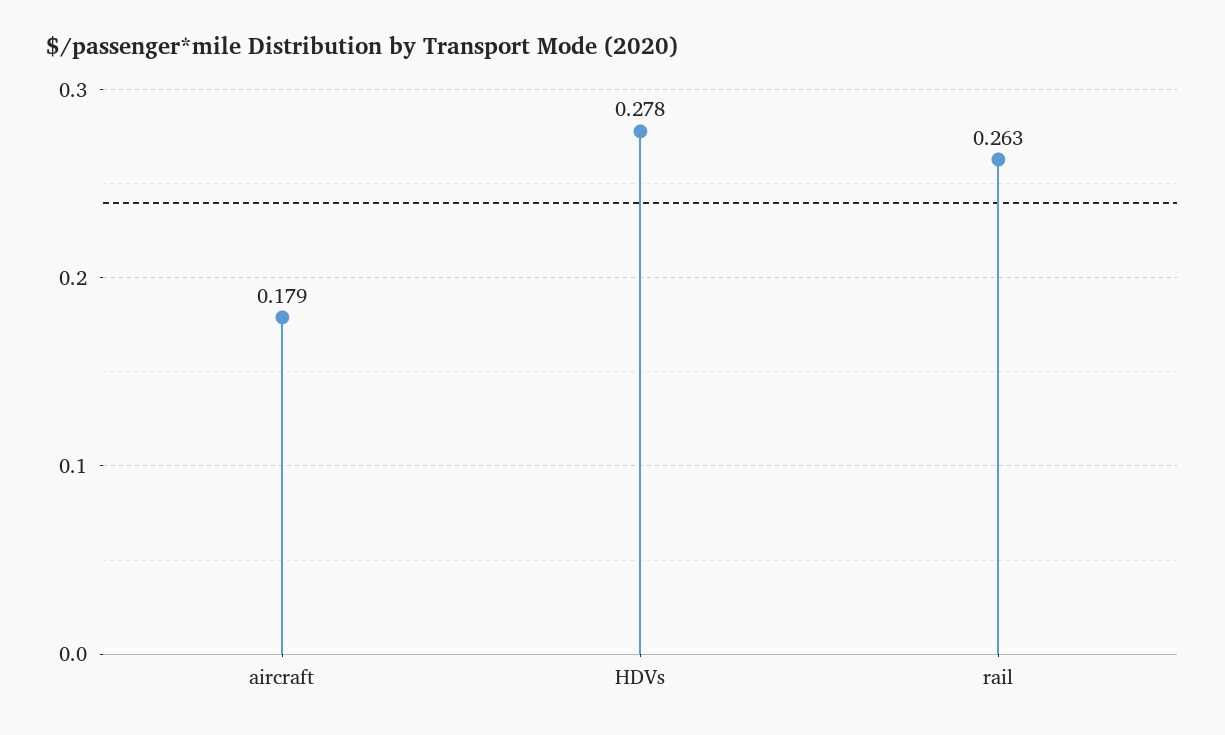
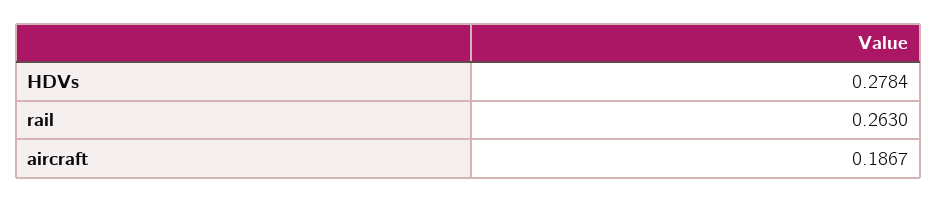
  {
-   "aircraft": 0.179,
+   "aircraft": 0.1867,
    "HDVs": 0.2784,
    "rail": 0.263
  }

